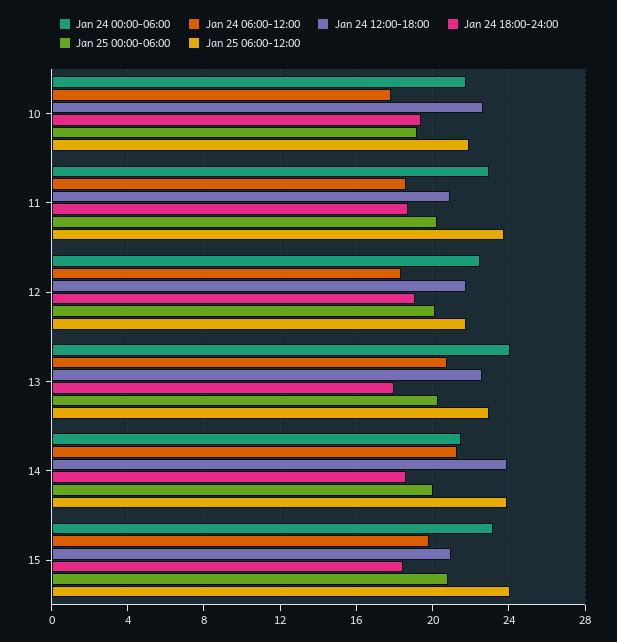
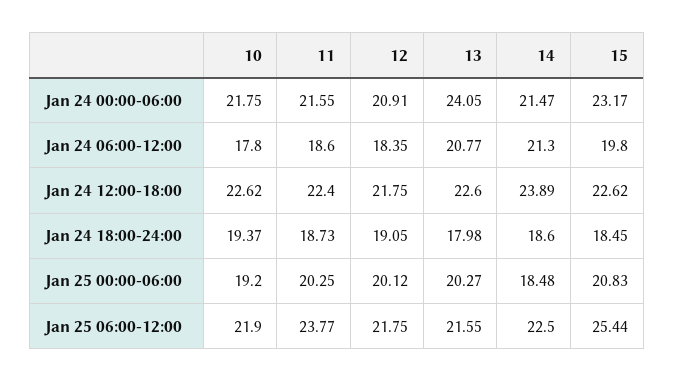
  {
    "Jan 24 00:00-06:00": {
      "10": 21.75,
-     "11": 23,
+     "11": 21.55,
-     "12": 22.5,
+     "12": 20.91,
      "13": 24.05,
      "14": 21.47,
      "15": 23.17
    },
    "Jan 24 06:00-12:00": {
      "10": 17.8,
      "11": 18.6,
      "12": 18.35,
      "13": 20.77,
      "14": 21.3,
      "15": 19.8
    },
    "Jan 24 12:00-18:00": {
      "10": 22.62,
-     "11": 21,
+     "11": 22.4,
      "12": 21.75,
      "13": 22.6,
      "14": 23.89,
-     "15": 21
+     "15": 22.62
    },
    "Jan 24 18:00-24:00": {
      "10": 19.37,
      "11": 18.73,
      "12": 19.05,
      "13": 17.98,
      "14": 18.6,
      "15": 18.45
    },
    "Jan 25 00:00-06:00": {
      "10": 19.2,
      "11": 20.25,
      "12": 20.12,
      "13": 20.27,
-     "14": 20,
+     "14": 18.48,
      "15": 20.83
    },
    "Jan 25 06:00-12:00": {
      "10": 21.9,
      "11": 23.77,
      "12": 21.75,
-     "13": 23,
+     "13": 21.55,
-     "14": 24,
+     "14": 22.5,
-     "15": 24
+     "15": 25.44
    }
  }

